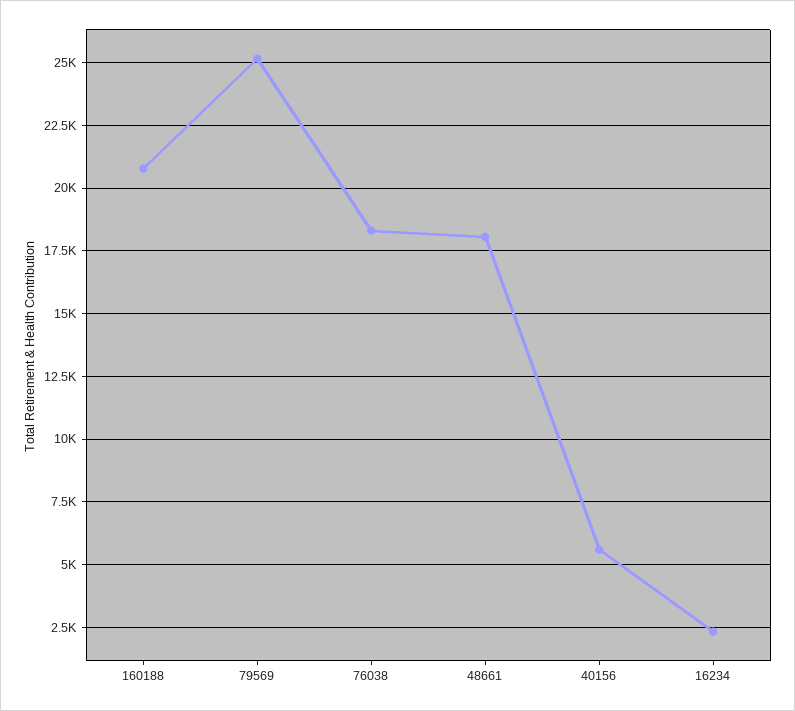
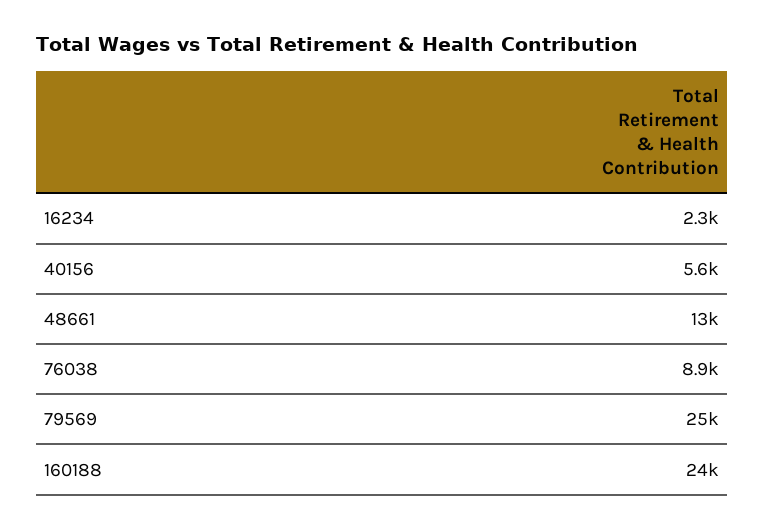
  {
-   "160188": 20750,
+   "160188": 24000,
    "79569": 25000,
-   "76038": 18250,
+   "76038": 8900,
-   "48661": 18000,
+   "48661": 13000,
    "40156": 5600,
    "16234": 2300
  }

